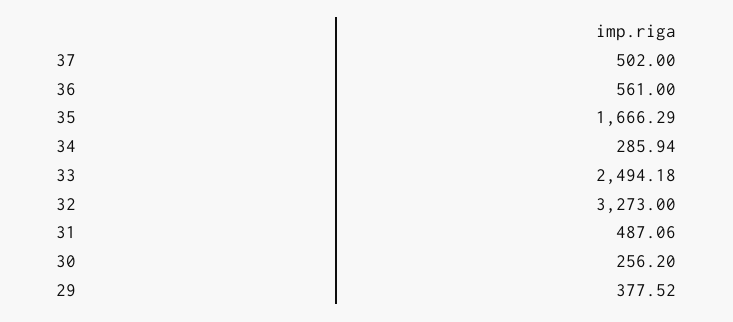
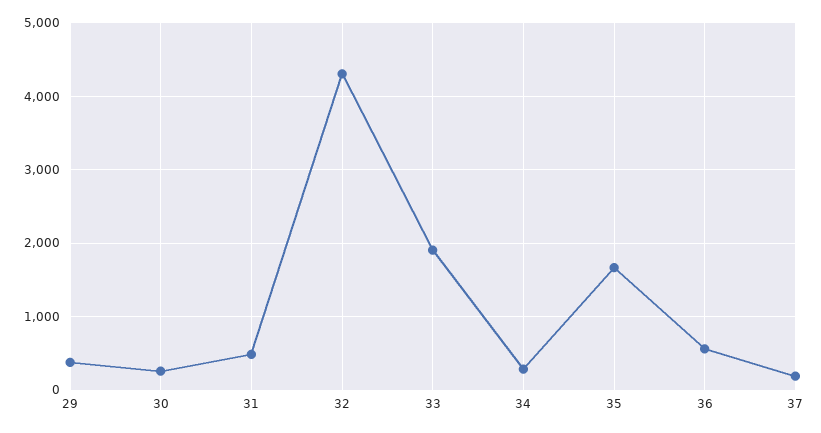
  {
-   "37": 502,
+   "37": 200,
    "36": 561,
    "35": 1666.29,
    "34": 285.94,
-   "33": 2494.18,
+   "33": 1900,
-   "32": 3273,
+   "32": 4300,
    "31": 487.06,
    "30": 256.2,
    "29": 377.52
  }

